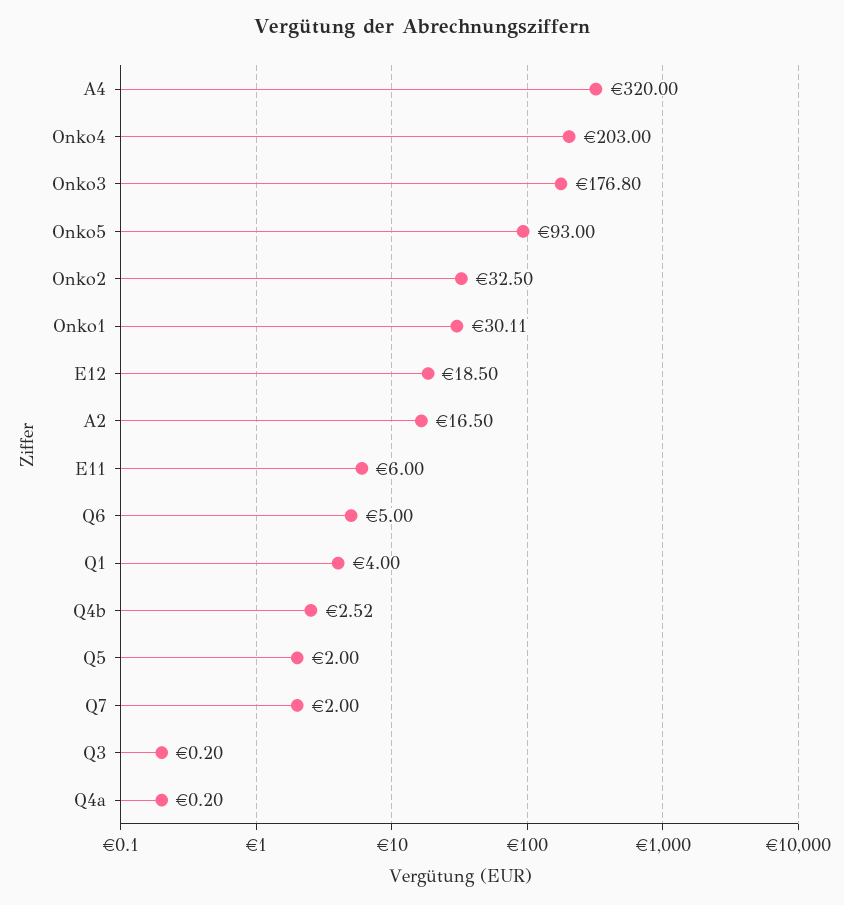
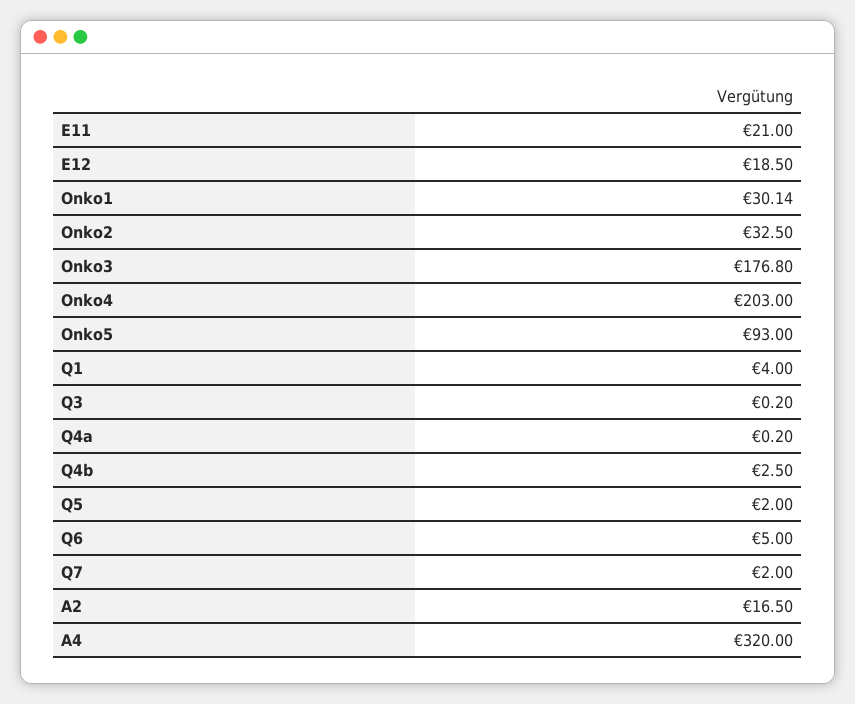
  {
    "A4": 320,
    "Onko4": 203,
    "Onko3": 176.8,
    "Onko5": 93,
    "Onko2": 32.5,
-   "Onko1": 30.11,
+   "Onko1": 30.14,
    "E12": 18.5,
    "A2": 16.5,
-   "E11": 6,
+   "E11": 21,
    "Q6": 5,
    "Q1": 4,
-   "Q4b": 2.52,
+   "Q4b": 2.5,
    "Q5": 2,
    "Q7": 2,
    "Q3": 0.2,
    "Q4a": 0.2
  }

